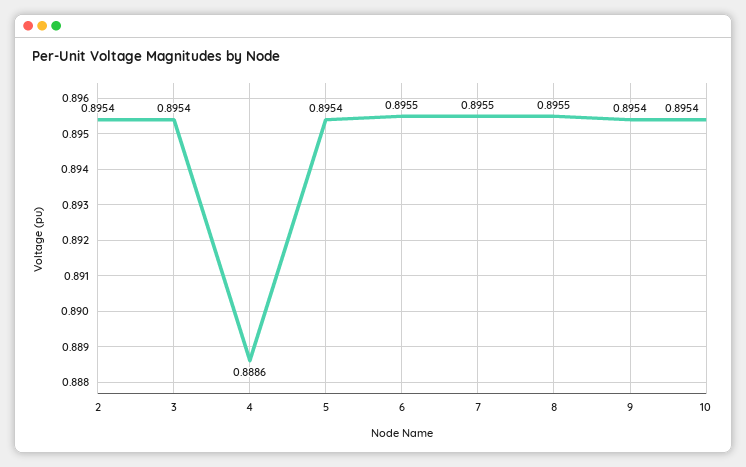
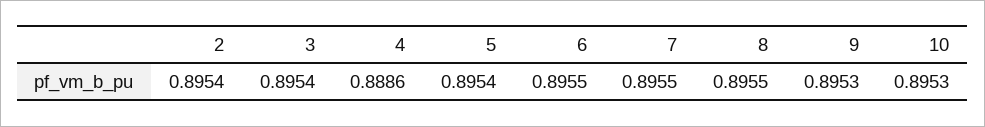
  {
    "2": 0.8954,
    "3": 0.8954,
    "4": 0.8886,
    "5": 0.8954,
    "6": 0.8955,
    "7": 0.8955,
    "8": 0.8955,
-   "9": 0.8954,
+   "9": 0.8953,
-   "10": 0.8954
+   "10": 0.8953
  }

